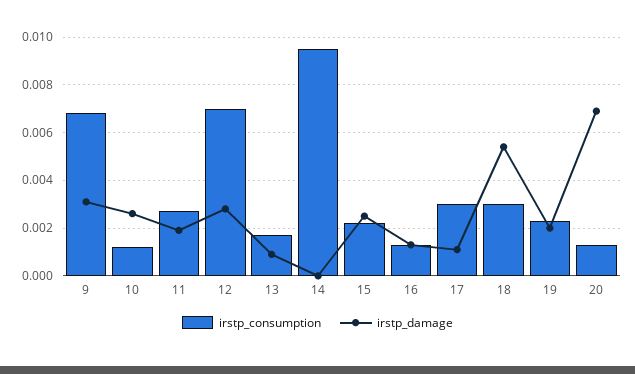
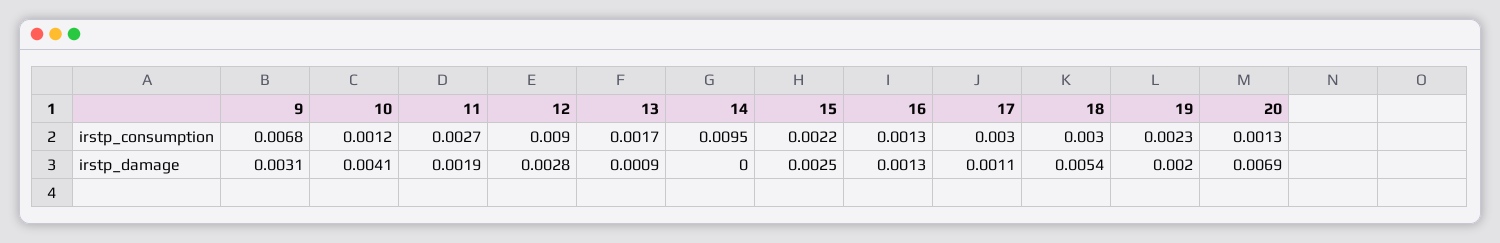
  {
    "irstp_consumption": {
      "9": 0.0068,
      "10": 0.0012,
      "11": 0.0027,
-     "12": 0.007,
+     "12": 0.009,
      "13": 0.0017,
      "14": 0.0095,
      "15": 0.0022,
      "16": 0.0013,
      "17": 0.003,
      "18": 0.003,
      "19": 0.0023,
      "20": 0.0013
    },
    "irstp_damage": {
      "9": 0.0031,
-     "10": 0.0025,
+     "10": 0.0041,
      "11": 0.0019,
      "12": 0.0028,
      "13": 0.0009,
      "14": 0,
      "15": 0.0025,
      "16": 0.0013,
      "17": 0.0011,
      "18": 0.0054,
      "19": 0.002,
      "20": 0.0069
    }
  }

